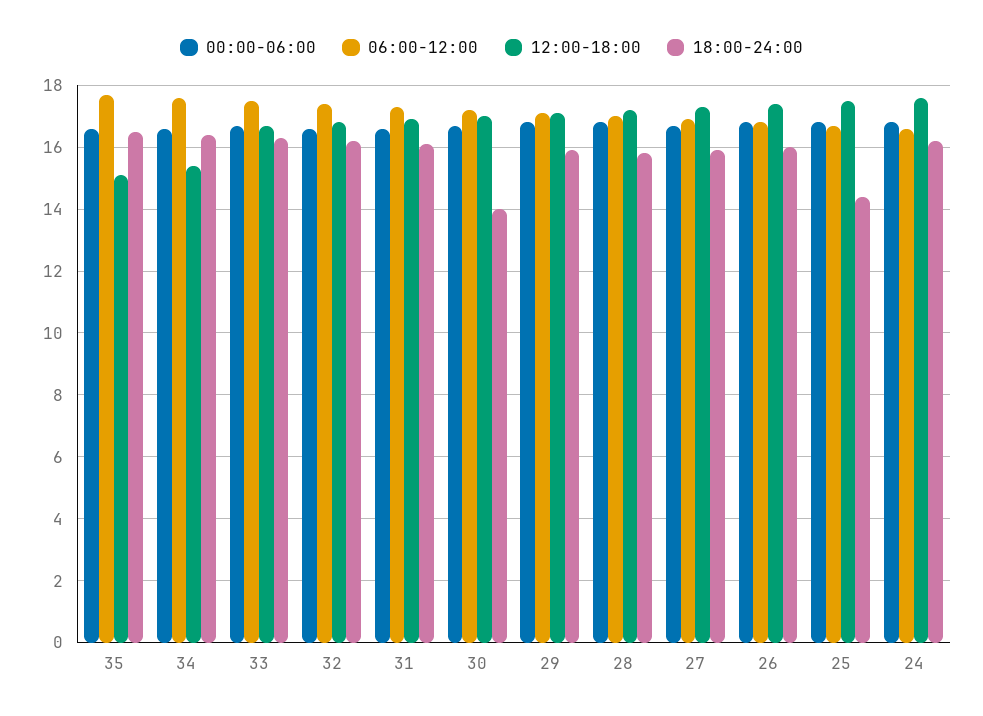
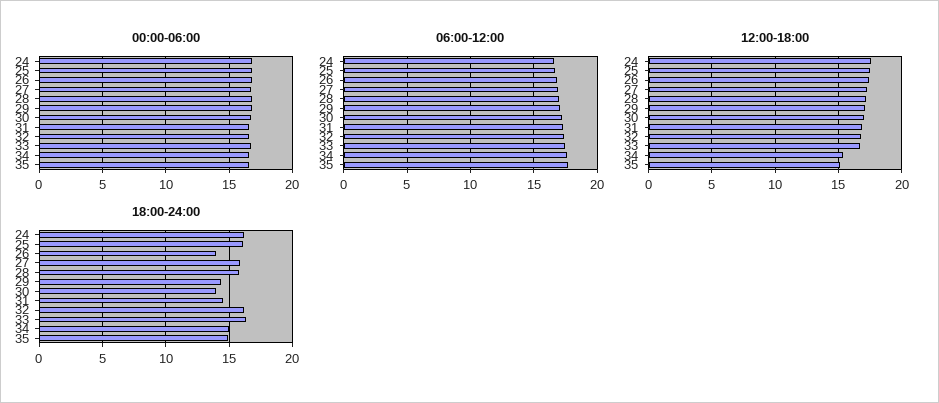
  {
    "00:00-06:00": {
      "35": 16.5,
      "34": 16.5,
      "33": 16.5,
      "32": 16.5,
      "31": 16.5,
      "30": 16.5,
      "29": 17,
      "28": 17,
      "27": 16.5,
      "26": 17,
      "25": 17,
      "24": 17
    },
    "06:00-12:00": {
      "35": 17.5,
      "34": 17.5,
      "33": 17.5,
      "32": 17.5,
      "31": 17.5,
      "30": 17,
      "29": 17,
      "28": 17,
      "27": 17,
      "26": 17,
      "25": 16.5,
      "24": 16.5
    },
    "12:00-18:00": {
      "35": 15,
      "34": 15.5,
      "33": 16.5,
      "32": 17,
      "31": 17,
      "30": 17,
      "29": 17,
      "28": 17,
      "27": 17.5,
      "26": 17.5,
      "25": 17.5,
      "24": 17.5
    },
    "18:00-24:00": {
-     "35": 16.5,
+     "35": 15,
-     "34": 16.5,
+     "34": 15,
      "33": 16.5,
      "32": 16,
-     "31": 16,
+     "31": 14.5,
      "30": 14,
-     "29": 16,
+     "29": 14.5,
      "28": 16,
      "27": 16,
-     "26": 16,
+     "26": 14,
-     "25": 14.5,
+     "25": 16,
      "24": 16
    }
  }

